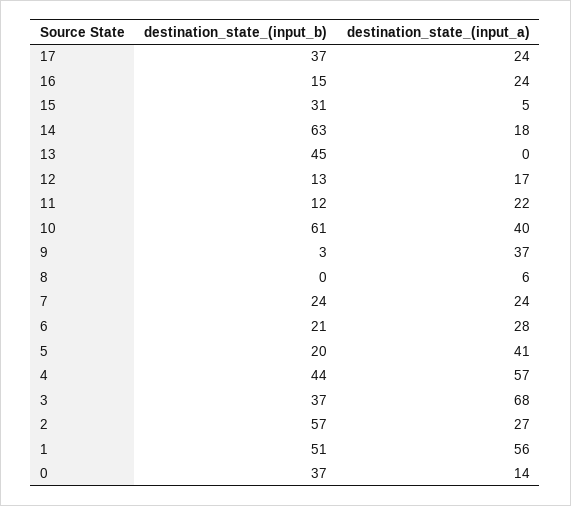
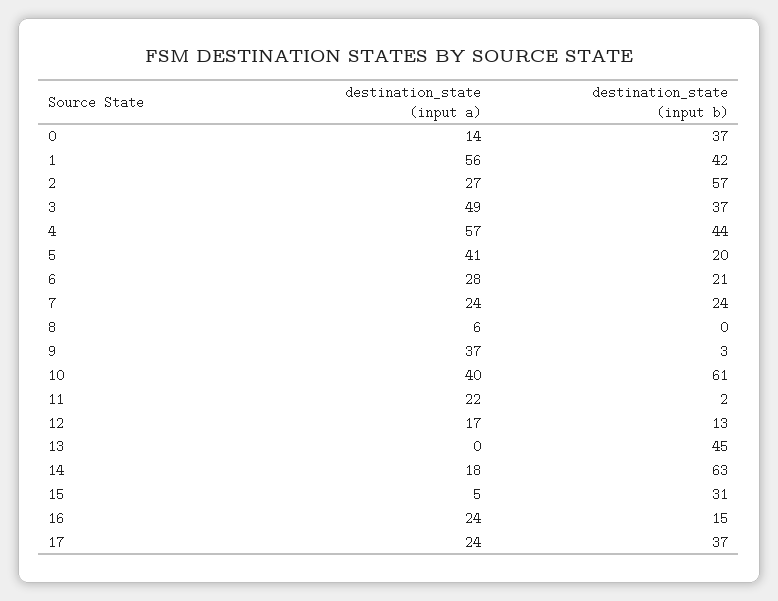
  {
    "destination_state_(input_b)": {
      "17": 37,
      "16": 15,
      "15": 31,
      "14": 63,
      "13": 45,
      "12": 13,
-     "11": 12,
+     "11": 2,
      "10": 61,
      "9": 3,
      "8": 0,
      "7": 24,
      "6": 21,
      "5": 20,
      "4": 44,
      "3": 37,
      "2": 57,
-     "1": 51,
+     "1": 42,
      "0": 37
    },
    "destination_state_(input_a)": {
      "17": 24,
      "16": 24,
      "15": 5,
      "14": 18,
      "13": 0,
      "12": 17,
      "11": 22,
      "10": 40,
      "9": 37,
      "8": 6,
      "7": 24,
      "6": 28,
      "5": 41,
      "4": 57,
-     "3": 68,
+     "3": 49,
      "2": 27,
      "1": 56,
      "0": 14
    }
  }

